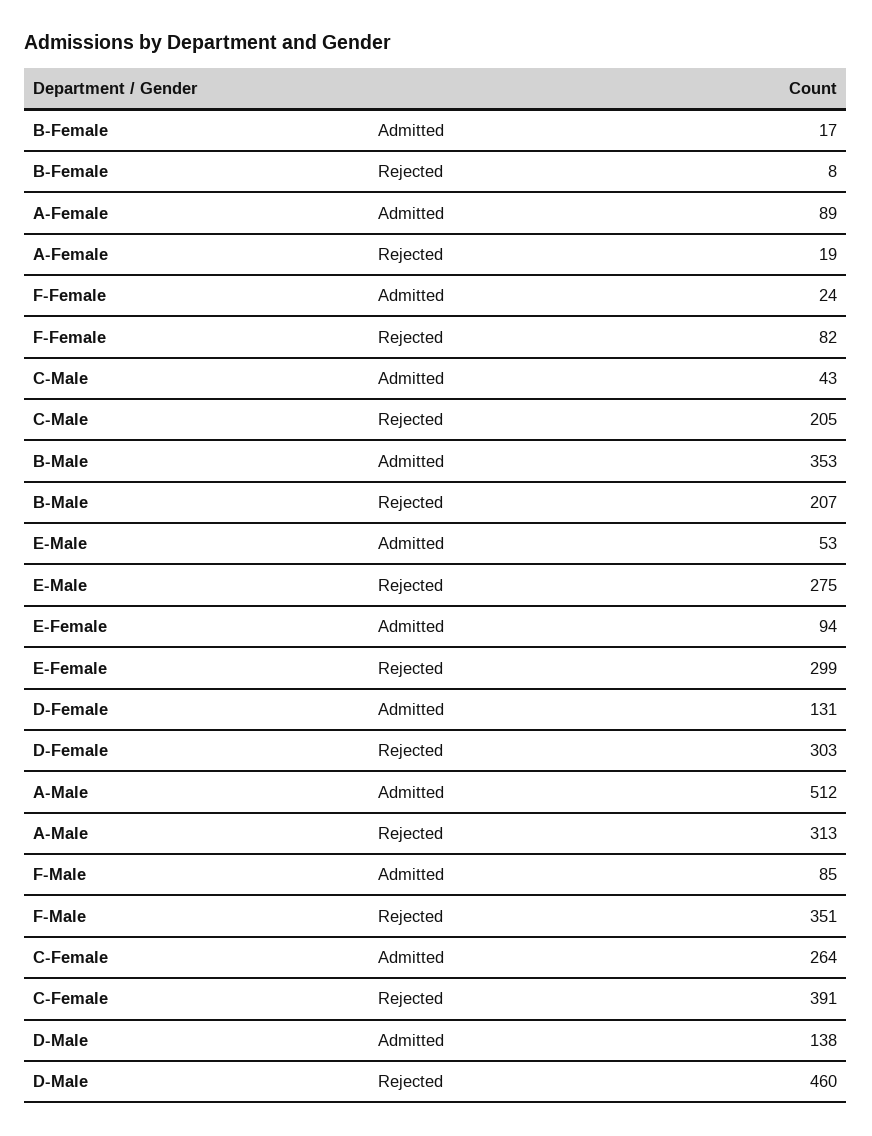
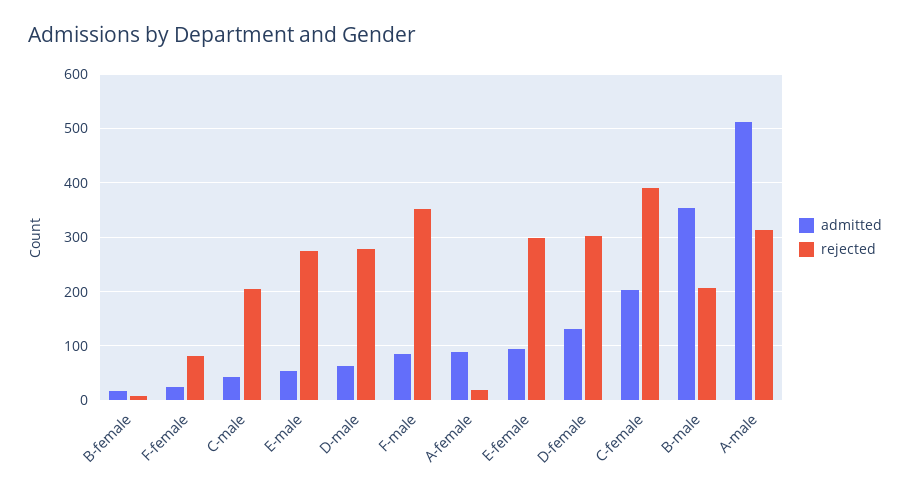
  {
    "Admitted": {
      "B-Female": 17,
      "A-Female": 89,
      "F-Female": 24,
      "C-Male": 43,
      "B-Male": 353,
      "E-Male": 53,
      "E-Female": 94,
      "D-Female": 131,
      "A-Male": 512,
      "F-Male": 85,
-     "C-Female": 264,
+     "C-Female": 200,
-     "D-Male": 138
+     "D-Male": 60
    },
    "Rejected": {
      "B-Female": 8,
      "A-Female": 19,
      "F-Female": 82,
      "C-Male": 205,
      "B-Male": 207,
      "E-Male": 275,
      "E-Female": 299,
      "D-Female": 303,
      "A-Male": 313,
      "F-Male": 351,
      "C-Female": 391,
-     "D-Male": 460
+     "D-Male": 280
    }
  }

